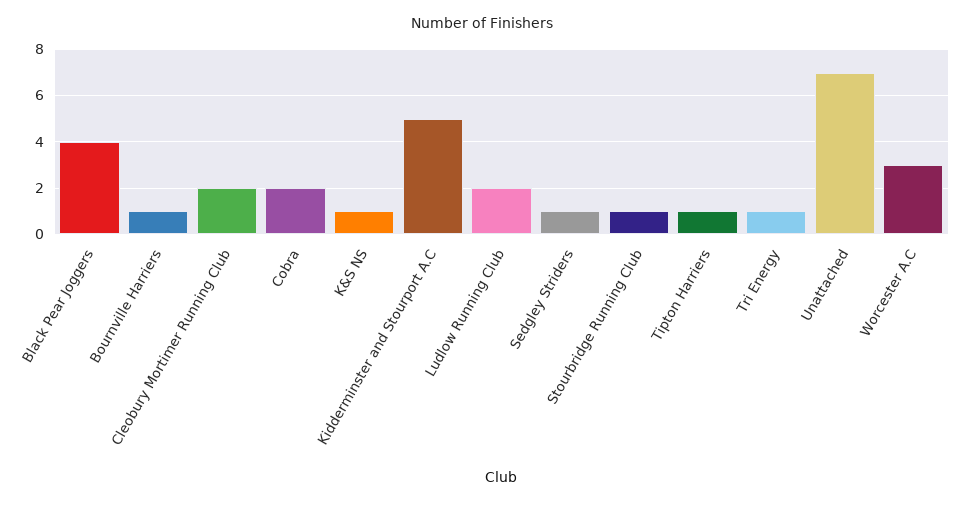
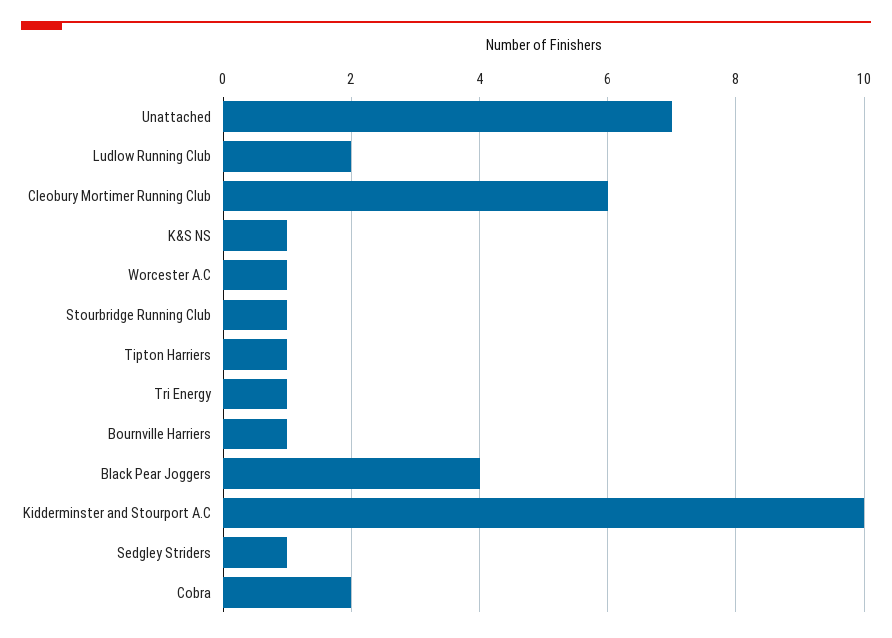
  {
    "Black Pear Joggers": 4,
    "Bournville Harriers": 1,
-   "Cleobury Mortimer Running Club": 2,
+   "Cleobury Mortimer Running Club": 6,
    "Cobra": 2,
    "K&S NS": 1,
-   "Kidderminster and Stourport A.C": 5,
+   "Kidderminster and Stourport A.C": 10,
    "Ludlow Running Club": 2,
    "Sedgley Striders": 1,
    "Stourbridge Running Club": 1,
    "Tipton Harriers": 1,
    "Tri Energy": 1,
    "Unattached": 7,
-   "Worcester A.C": 3
+   "Worcester A.C": 1
  }

